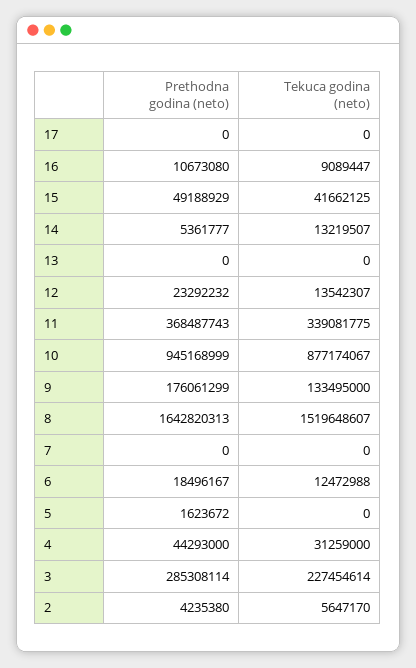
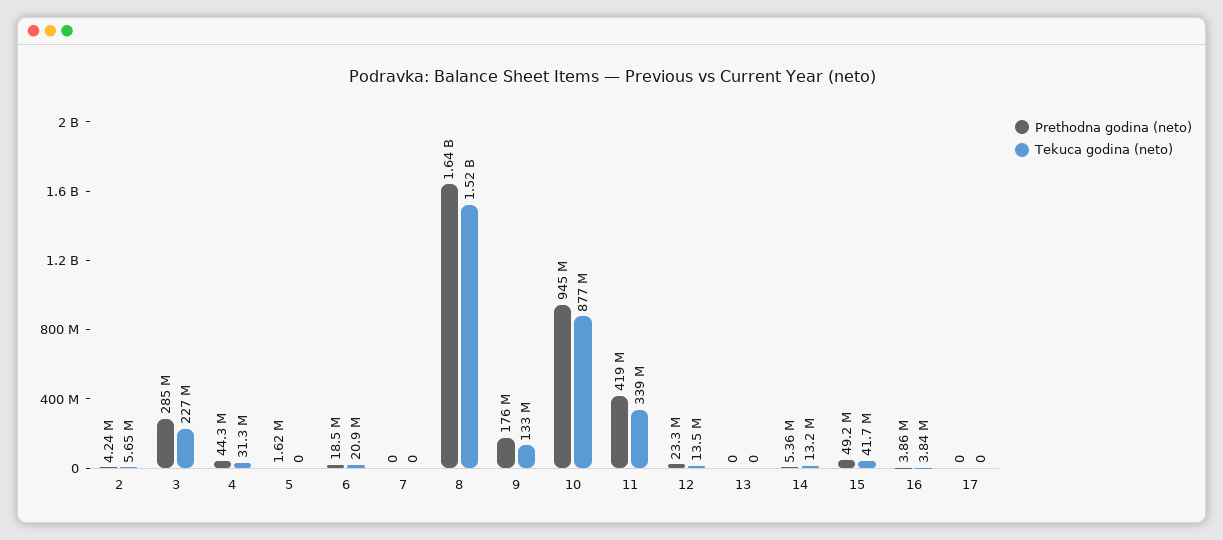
  {
    "Prethodna godina (neto)": {
      "17": 0,
-     "16": 10673080,
+     "16": 3860000,
      "15": 49188929,
      "14": 5361777,
      "13": 0,
      "12": 23292232,
-     "11": 368487743,
+     "11": 419000000,
      "10": 945168999,
      "9": 176061299,
      "8": 1642820313,
      "7": 0,
      "6": 18496167,
      "5": 1623672,
      "4": 44293000,
      "3": 285308114,
      "2": 4235380
    },
    "Tekuca godina (neto)": {
      "17": 0,
-     "16": 9089447,
+     "16": 3840000,
      "15": 41662125,
      "14": 13219507,
      "13": 0,
      "12": 13542307,
      "11": 339081775,
      "10": 877174067,
      "9": 133495000,
      "8": 1519648607,
      "7": 0,
-     "6": 12472988,
+     "6": 20900000,
      "5": 0,
      "4": 31259000,
      "3": 227454614,
      "2": 5647170
    }
  }

